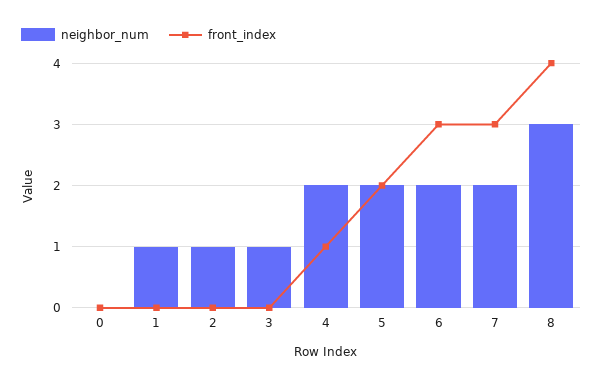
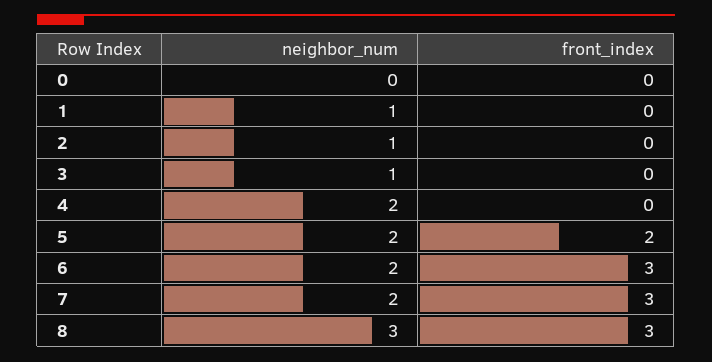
  {
    "neighbor_num": {
      "0": 0,
      "1": 1,
      "2": 1,
      "3": 1,
      "4": 2,
      "5": 2,
      "6": 2,
      "7": 2,
      "8": 3
    },
    "front_index": {
      "0": 0,
      "1": 0,
      "2": 0,
      "3": 0,
-     "4": 1,
+     "4": 0,
      "5": 2,
      "6": 3,
      "7": 3,
-     "8": 4
+     "8": 3
    }
  }

